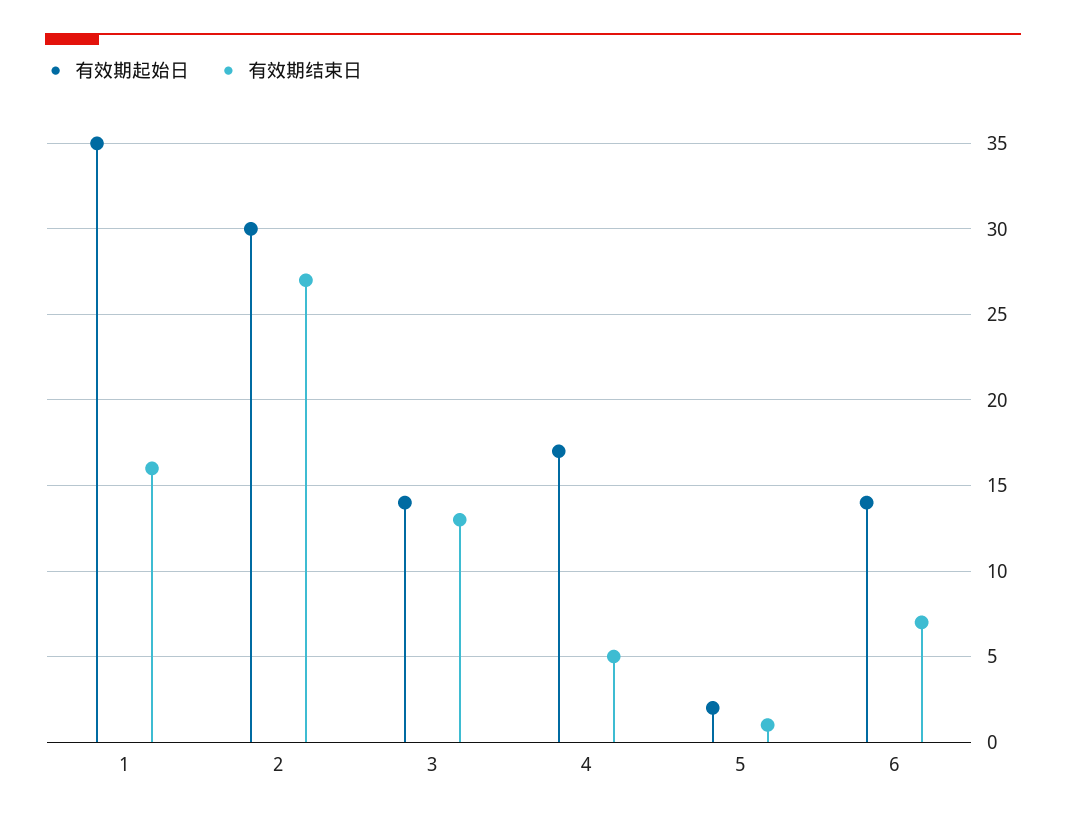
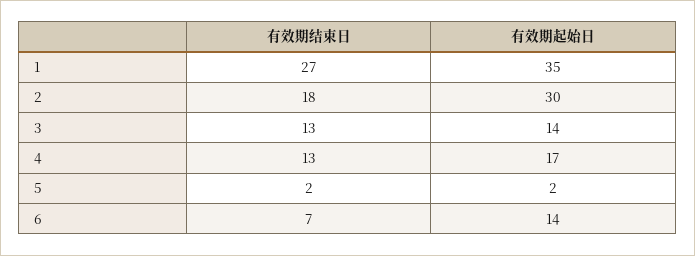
  {
    "有效期起始日": {
      "1": 35,
      "2": 30,
      "3": 14,
      "4": 17,
      "5": 2,
      "6": 14
    },
    "有效期结束日": {
-     "1": 16,
+     "1": 27,
-     "2": 27,
+     "2": 18,
      "3": 13,
-     "4": 5,
+     "4": 13,
-     "5": 1,
+     "5": 2,
      "6": 7
    }
  }

